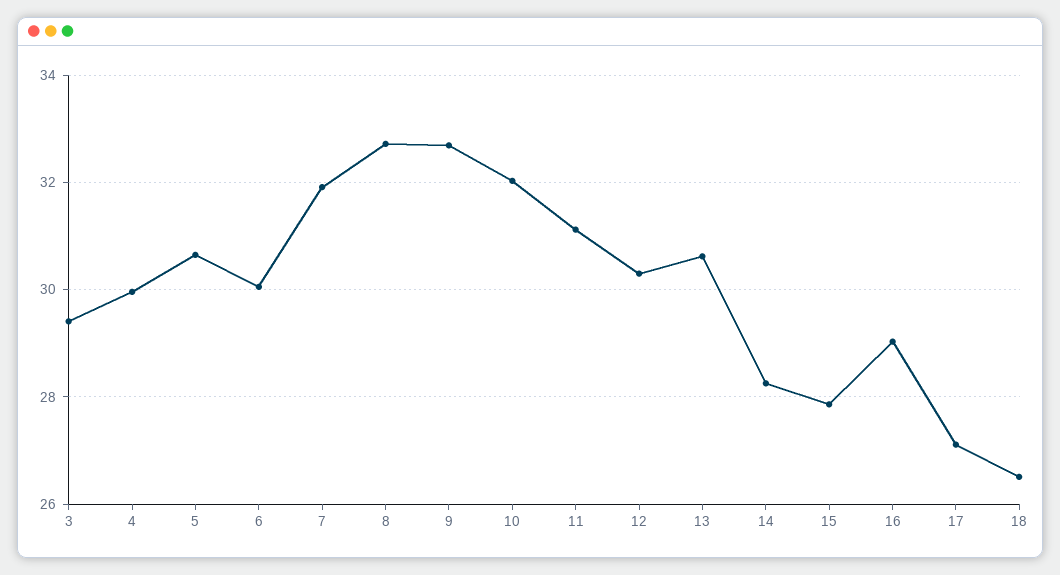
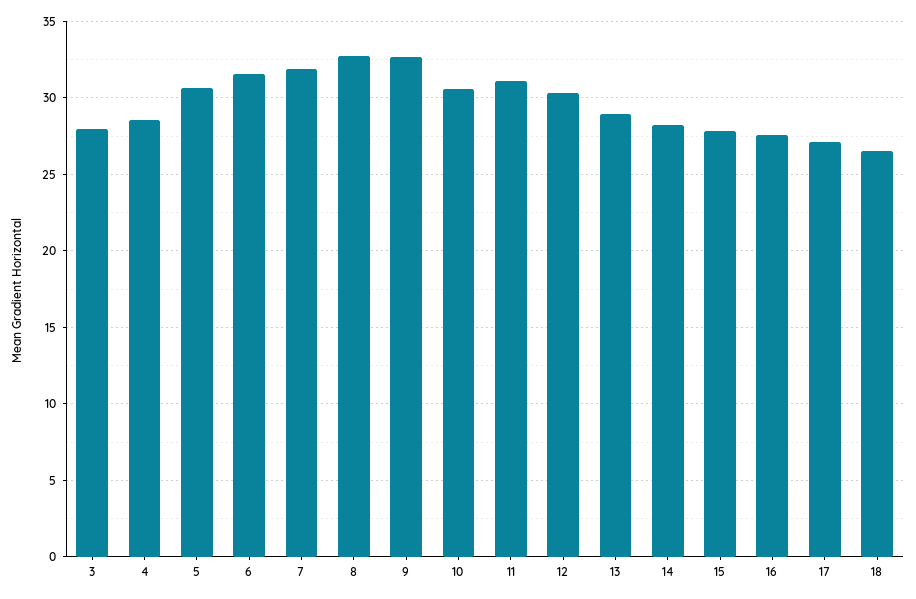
  {
-   "3": 29.4,
+   "3": 28,
-   "4": 30,
+   "4": 28.5,
    "5": 30.6,
-   "6": 30,
+   "6": 31.5,
    "7": 32,
    "8": 32.8,
    "9": 32.6,
-   "10": 32,
+   "10": 30.5,
    "11": 31.2,
    "12": 30.4,
-   "13": 30.6,
+   "13": 29,
    "14": 28.2,
    "15": 27.8,
-   "16": 29,
+   "16": 27.5,
    "17": 27.2,
    "18": 26.6
  }

